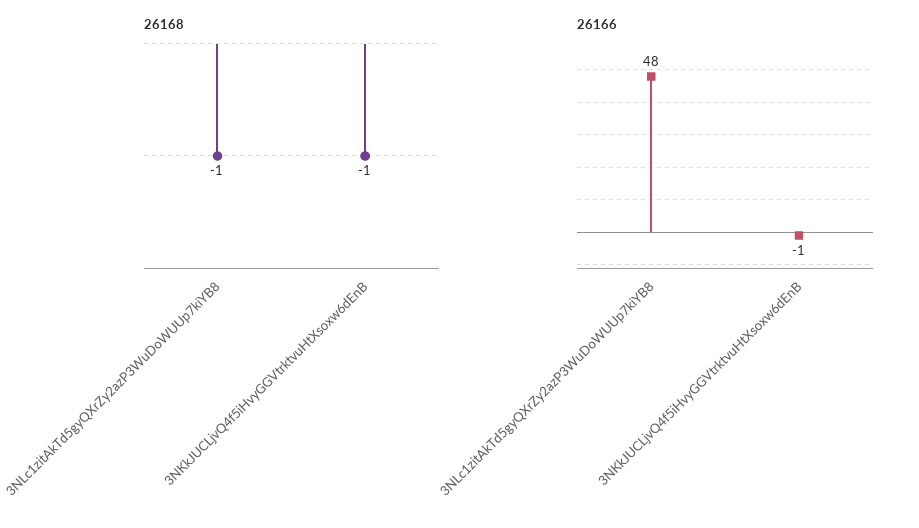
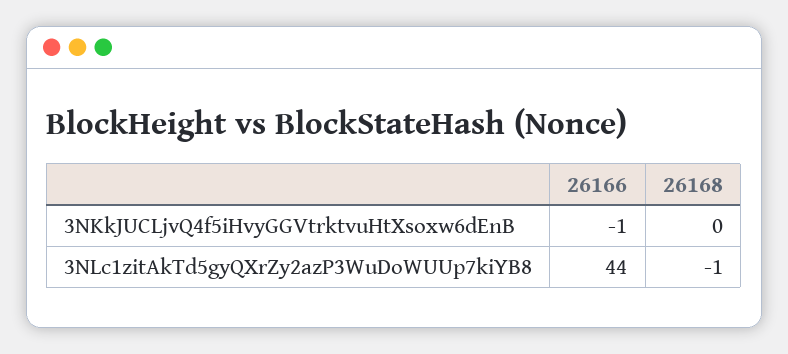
  {
    "26168": {
      "3NLc1zitAkTd5gyQXrZy2azP3WuDoWUUp7kiYB8": -1,
-     "3NKkJUCLjvQ4f5iHvyGGVtrktvuHtXsoxw6dEnB": -1
+     "3NKkJUCLjvQ4f5iHvyGGVtrktvuHtXsoxw6dEnB": 0
    },
    "26166": {
-     "3NLc1zitAkTd5gyQXrZy2azP3WuDoWUUp7kiYB8": 48,
+     "3NLc1zitAkTd5gyQXrZy2azP3WuDoWUUp7kiYB8": 44,
      "3NKkJUCLjvQ4f5iHvyGGVtrktvuHtXsoxw6dEnB": -1
    }
  }

